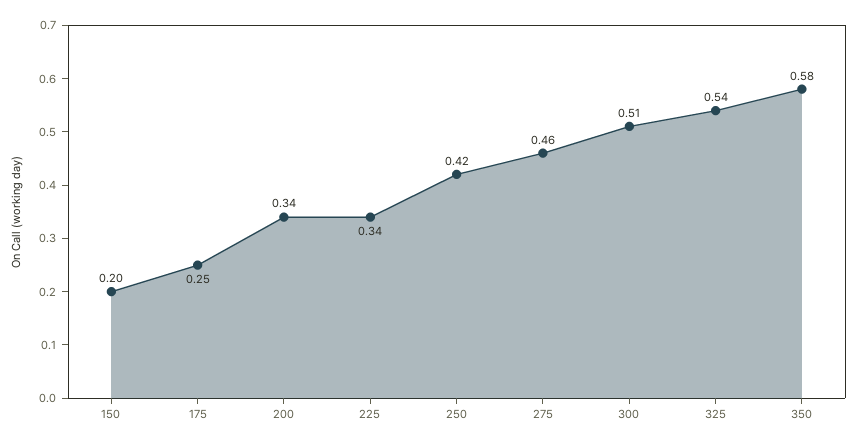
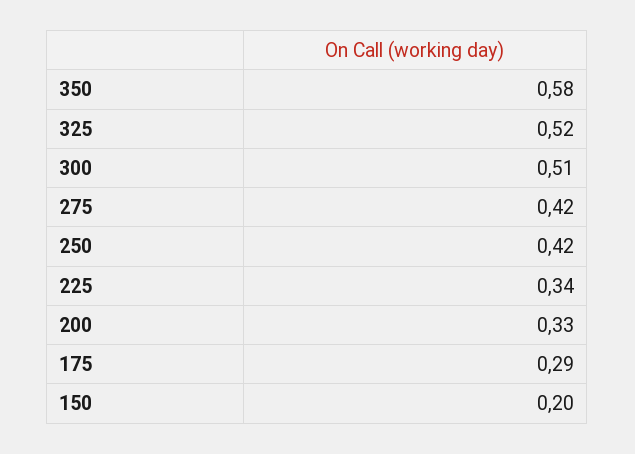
  {
    "150": 0.2,
-   "175": 0.25,
+   "175": 0.29,
-   "200": 0.34,
+   "200": 0.33,
    "225": 0.34,
    "250": 0.42,
-   "275": 0.46,
+   "275": 0.42,
    "300": 0.51,
-   "325": 0.54,
+   "325": 0.52,
    "350": 0.58
  }

